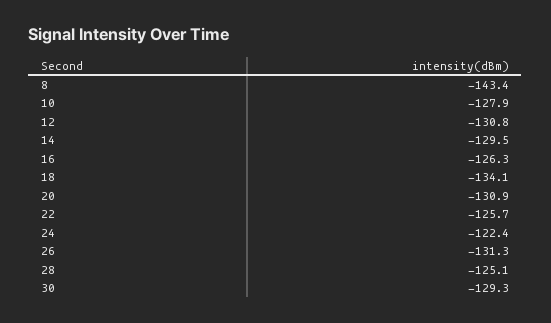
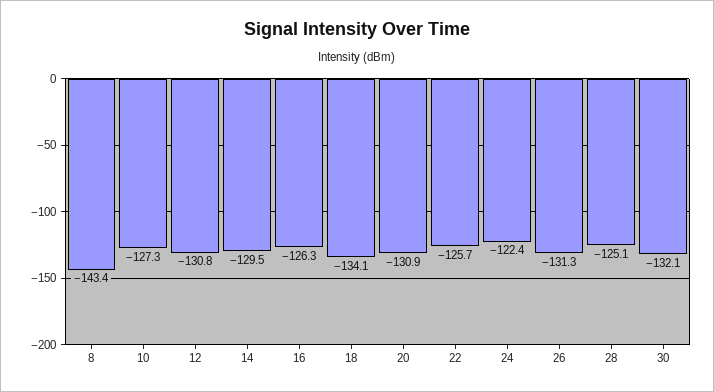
  {
    "8": -143.4,
-   "10": -127.9,
+   "10": -127.3,
    "12": -130.8,
    "14": -129.5,
    "16": -126.3,
    "18": -134.1,
    "20": -130.9,
    "22": -125.7,
    "24": -122.4,
    "26": -131.3,
    "28": -125.1,
-   "30": -129.3
+   "30": -132.1
  }

